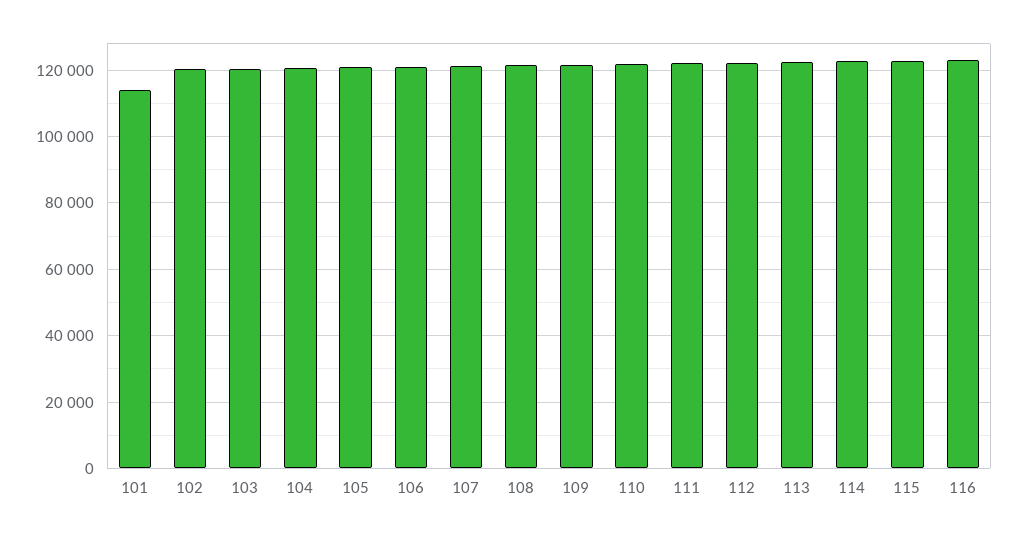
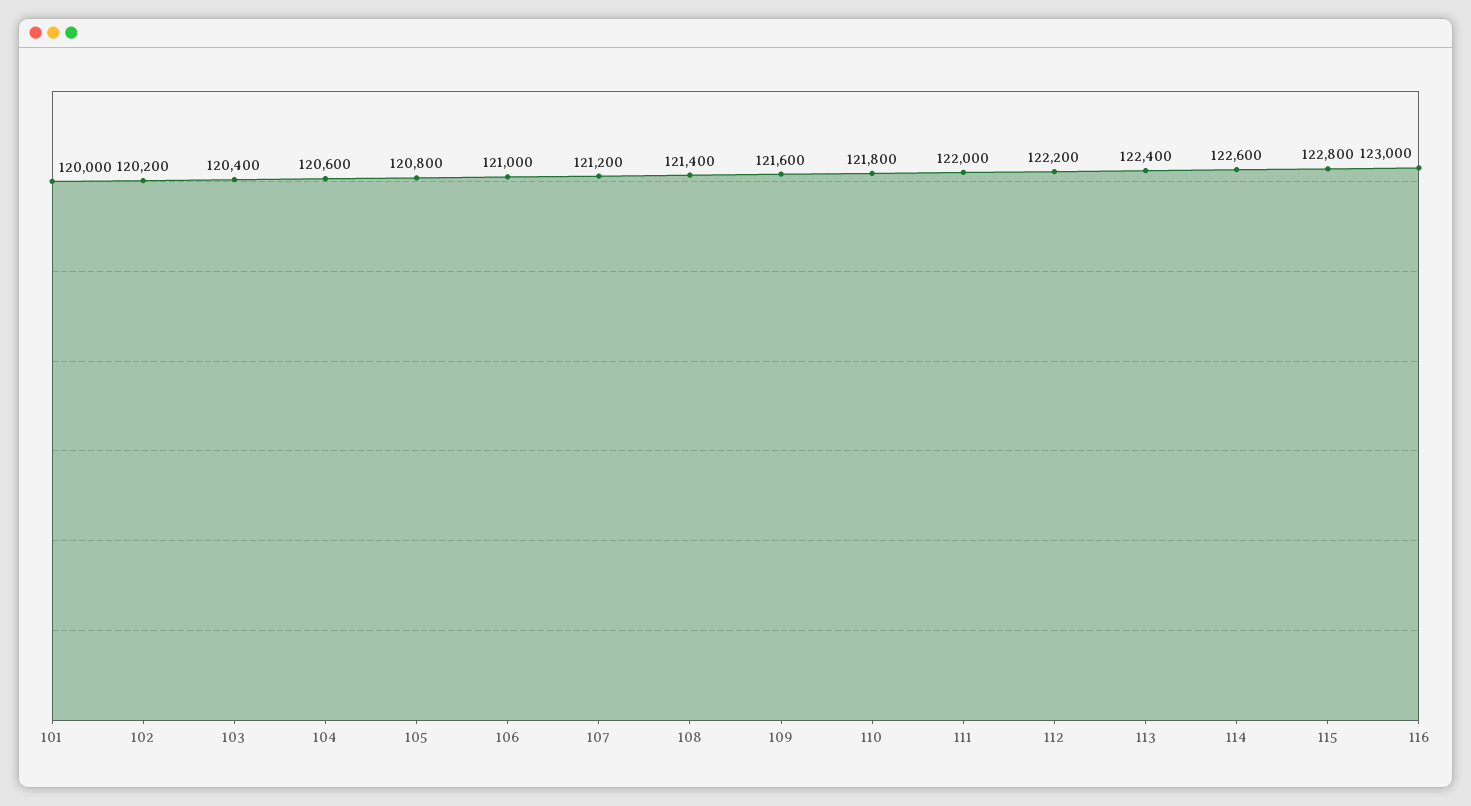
  {
-   "101": 114000,
+   "101": 120000,
    "102": 120200,
    "103": 120400,
    "104": 120600,
    "105": 120800,
    "106": 121000,
    "107": 121200,
    "108": 121400,
    "109": 121600,
    "110": 121800,
    "111": 122000,
    "112": 122200,
    "113": 122400,
    "114": 122600,
    "115": 122800,
    "116": 123000
  }

